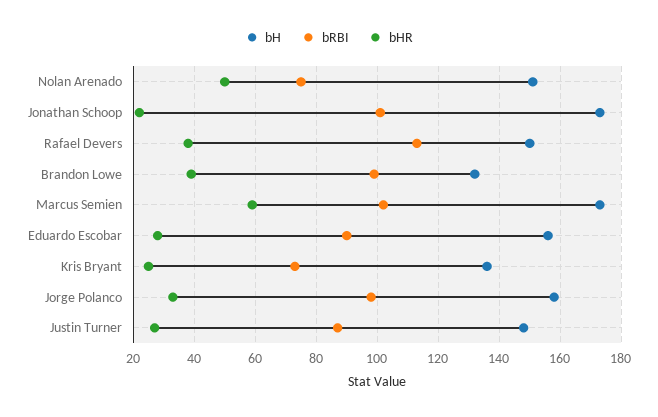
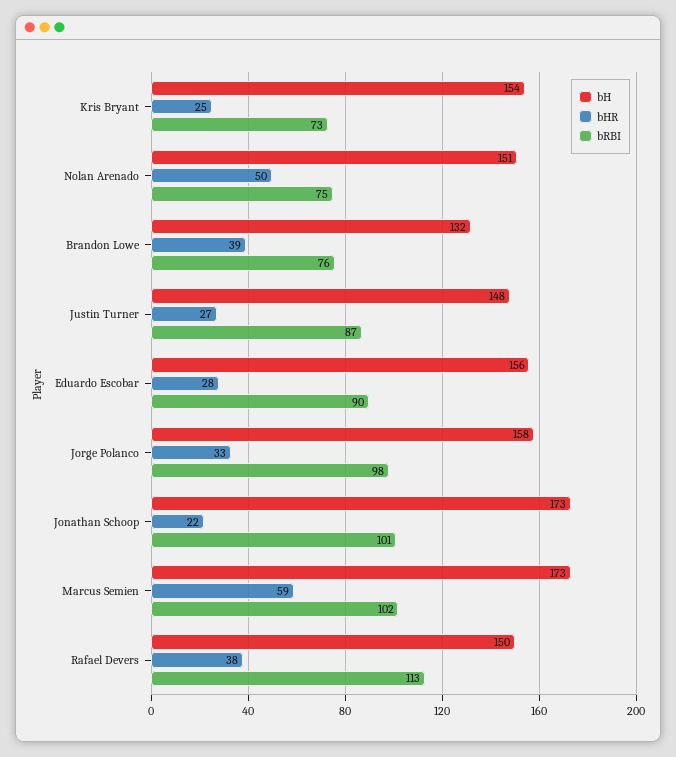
  {
    "bH": {
      "Nolan Arenado": 151,
      "Jonathan Schoop": 173,
      "Rafael Devers": 150,
      "Brandon Lowe": 132,
      "Marcus Semien": 173,
      "Eduardo Escobar": 156,
-     "Kris Bryant": 135,
+     "Kris Bryant": 154,
      "Jorge Polanco": 158,
      "Justin Turner": 148
    },
    "bRBI": {
      "Nolan Arenado": 75,
      "Jonathan Schoop": 101,
      "Rafael Devers": 113,
-     "Brandon Lowe": 100,
+     "Brandon Lowe": 76,
      "Marcus Semien": 102,
      "Eduardo Escobar": 90,
      "Kris Bryant": 73,
      "Jorge Polanco": 98,
      "Justin Turner": 87
    },
    "bHR": {
      "Nolan Arenado": 50,
      "Jonathan Schoop": 22,
      "Rafael Devers": 38,
      "Brandon Lowe": 39,
      "Marcus Semien": 59,
      "Eduardo Escobar": 28,
      "Kris Bryant": 25,
      "Jorge Polanco": 33,
      "Justin Turner": 27
    }
  }

